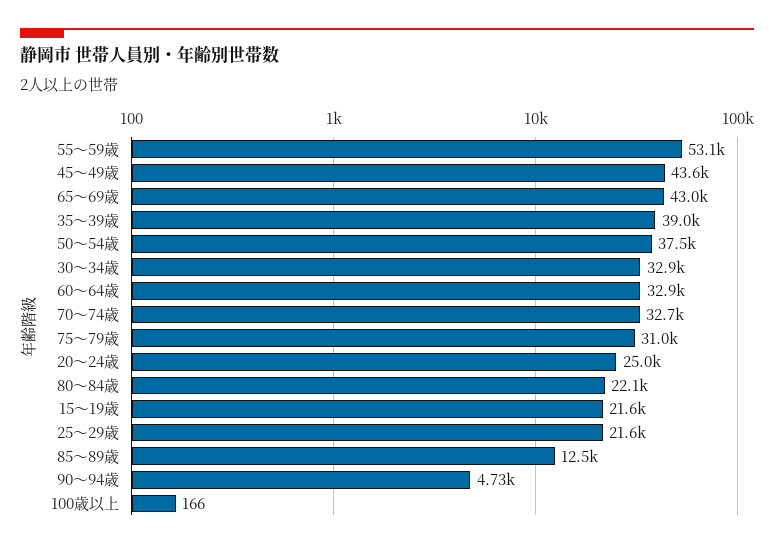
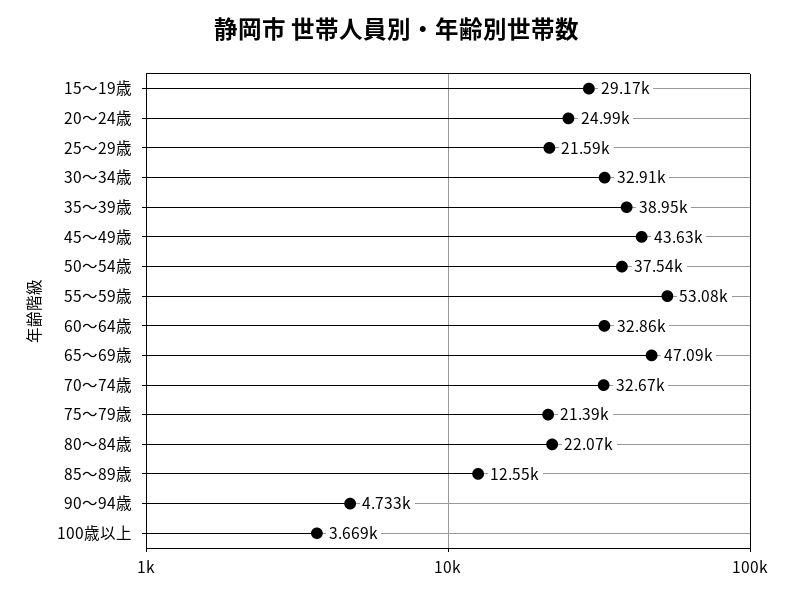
  {
    "55～59歳": 53080,
    "45～49歳": 43630,
-   "65～69歳": 43000,
+   "65～69歳": 47090,
    "35～39歳": 38950,
    "50～54歳": 37540,
    "30～34歳": 32910,
    "60～64歳": 32860,
    "70～74歳": 32670,
-   "75～79歳": 31000,
+   "75～79歳": 21390,
    "20～24歳": 24990,
    "80～84歳": 22070,
-   "15～19歳": 21600,
+   "15～19歳": 29170,
    "25～29歳": 21590,
    "85～89歳": 12550,
    "90～94歳": 4733,
-   "100歳以上": 166
+   "100歳以上": 3669
  }

